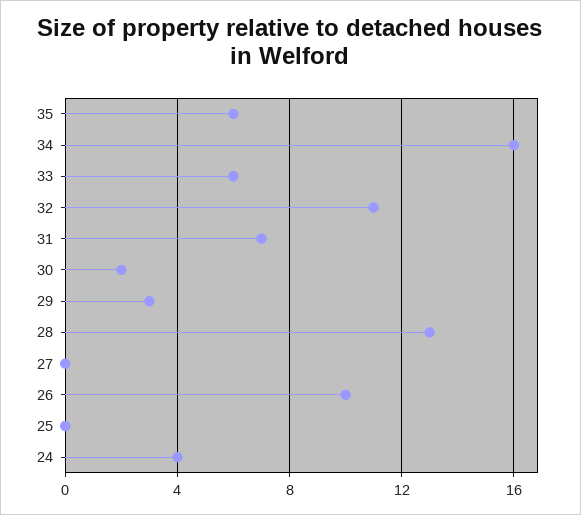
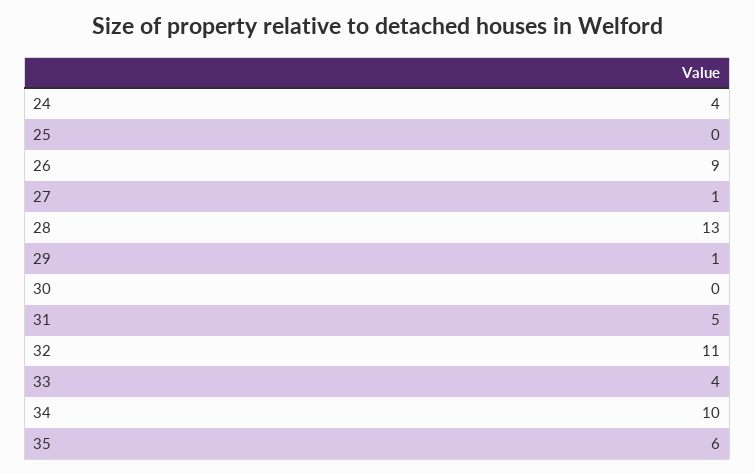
  {
    "35": 6,
-   "34": 16,
+   "34": 10,
-   "33": 6,
+   "33": 4,
    "32": 11,
-   "31": 7,
+   "31": 5,
-   "30": 2,
+   "30": 0,
-   "29": 3,
+   "29": 1,
    "28": 13,
-   "27": 0,
+   "27": 1,
-   "26": 10,
+   "26": 9,
    "25": 0,
    "24": 4
  }

